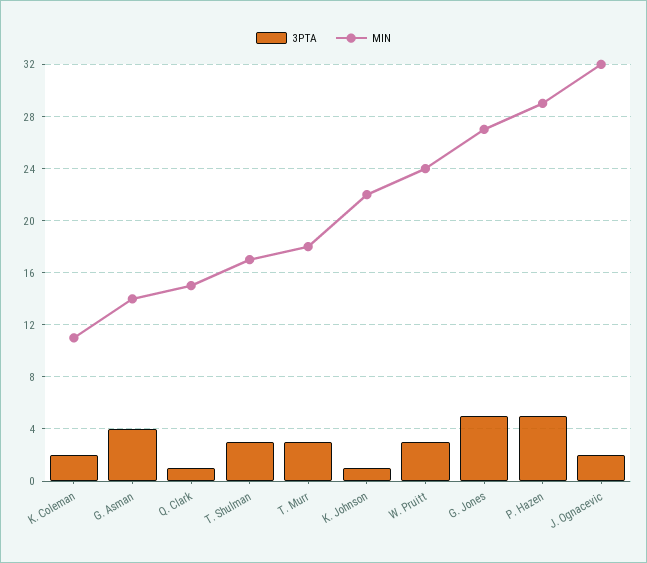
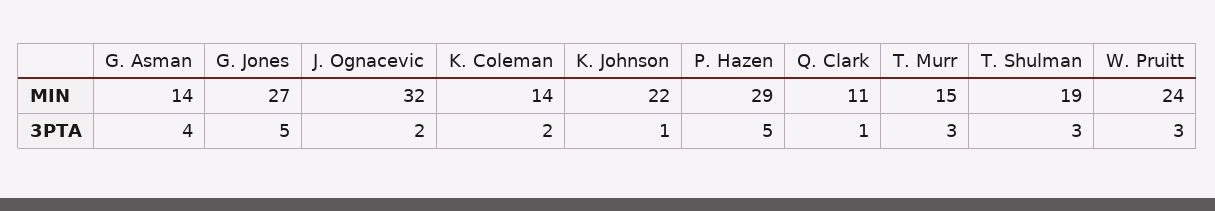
  {
    "3PTA": {
      "K. Coleman": 2,
      "G. Asman": 4,
      "Q. Clark": 1,
      "T. Shulman": 3,
      "T. Murr": 3,
      "K. Johnson": 1,
      "W. Pruitt": 3,
      "G. Jones": 5,
      "P. Hazen": 5,
      "J. Ognacevic": 2
    },
    "MIN": {
-     "K. Coleman": 11,
+     "K. Coleman": 14,
      "G. Asman": 14,
-     "Q. Clark": 15,
+     "Q. Clark": 11,
-     "T. Shulman": 17,
+     "T. Shulman": 19,
-     "T. Murr": 18,
+     "T. Murr": 15,
      "K. Johnson": 22,
      "W. Pruitt": 24,
      "G. Jones": 27,
      "P. Hazen": 29,
      "J. Ognacevic": 32
    }
  }

